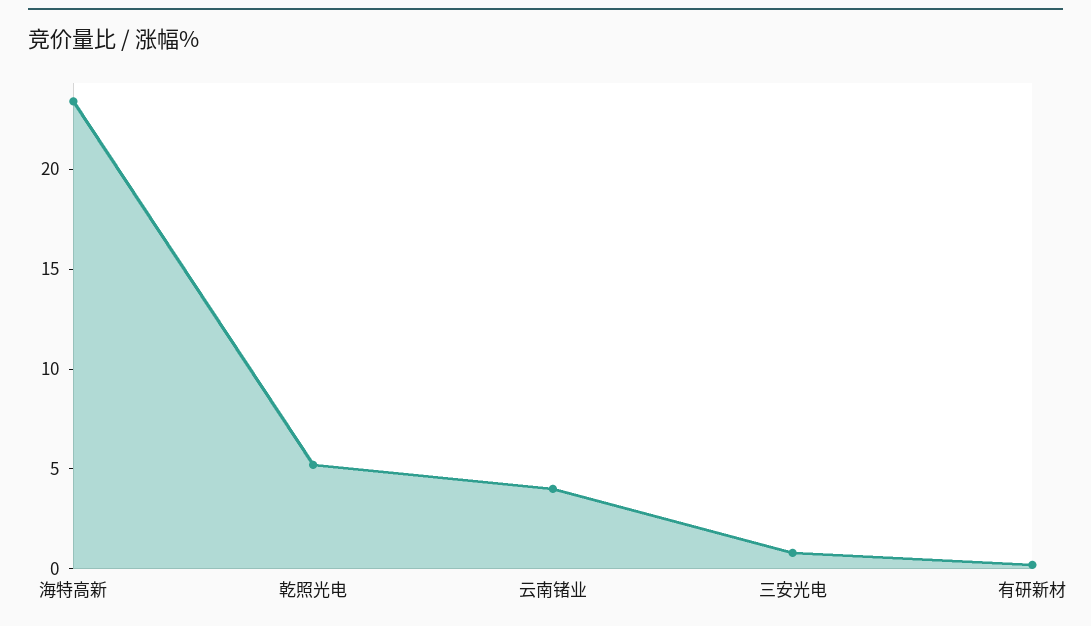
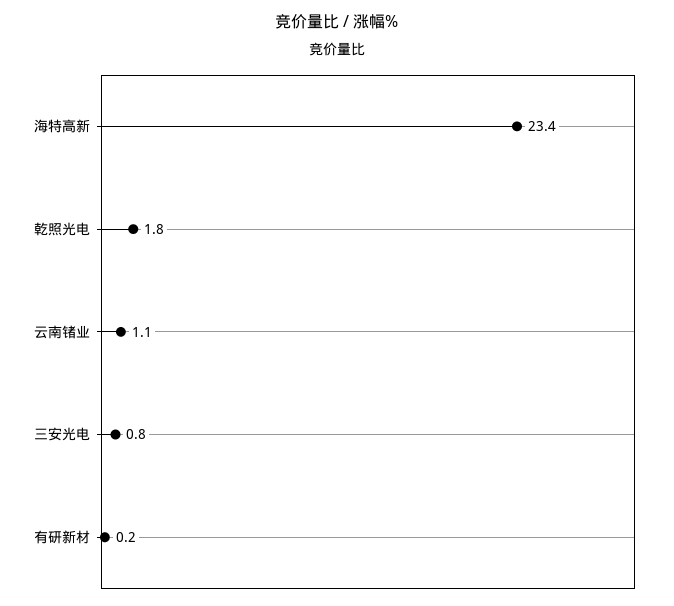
  {
    "海特高新": 23.4,
-   "乾照光电": 5,
+   "乾照光电": 1.8,
-   "云南锗业": 4,
+   "云南锗业": 1.1,
    "三安光电": 0.8,
    "有研新材": 0.2
  }

